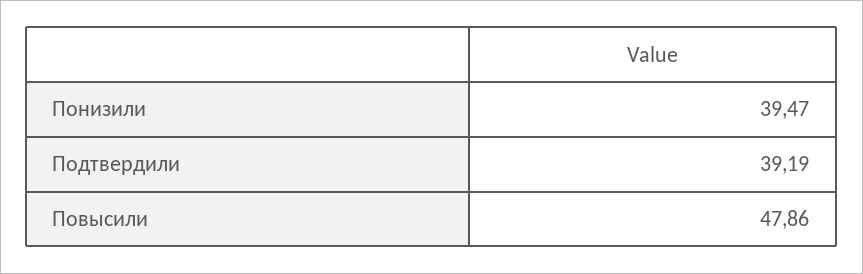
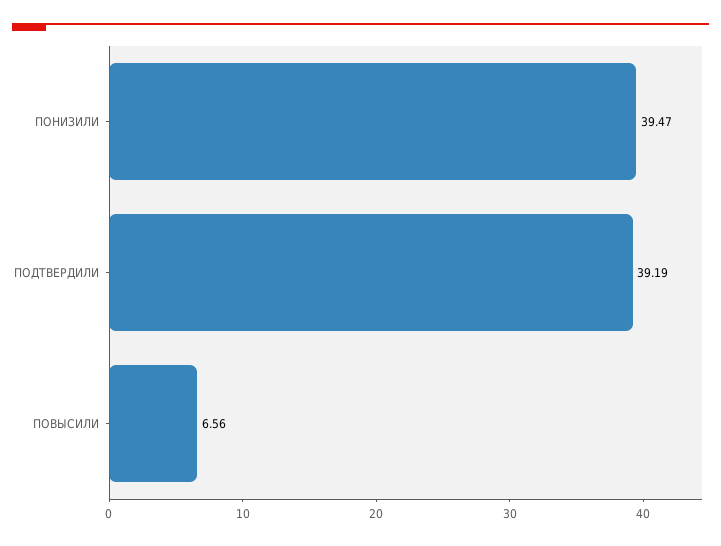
  {
    "Понизили": 39.47,
    "Подтвердили": 39.19,
-   "Повысили": 47.86
+   "Повысили": 6.56
  }

